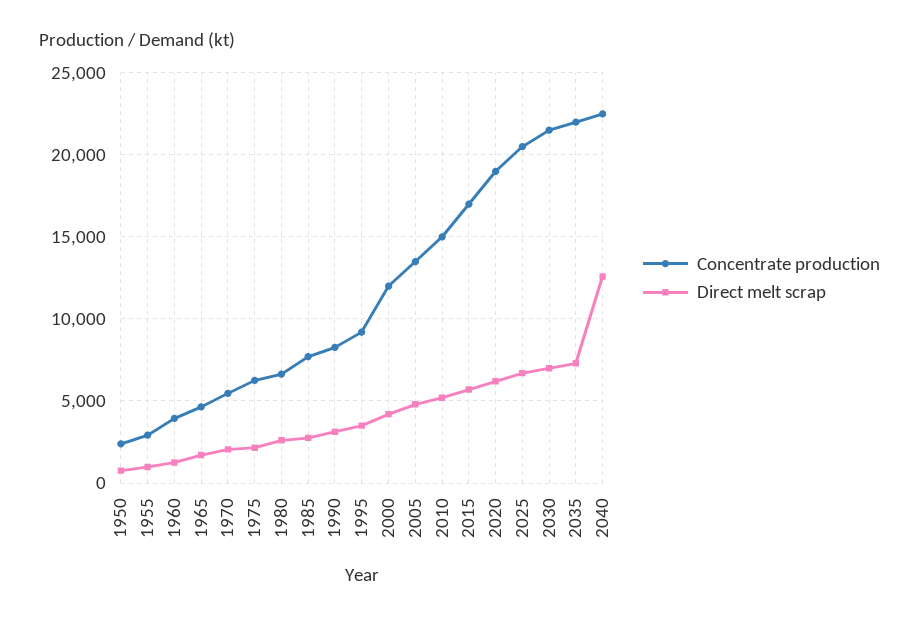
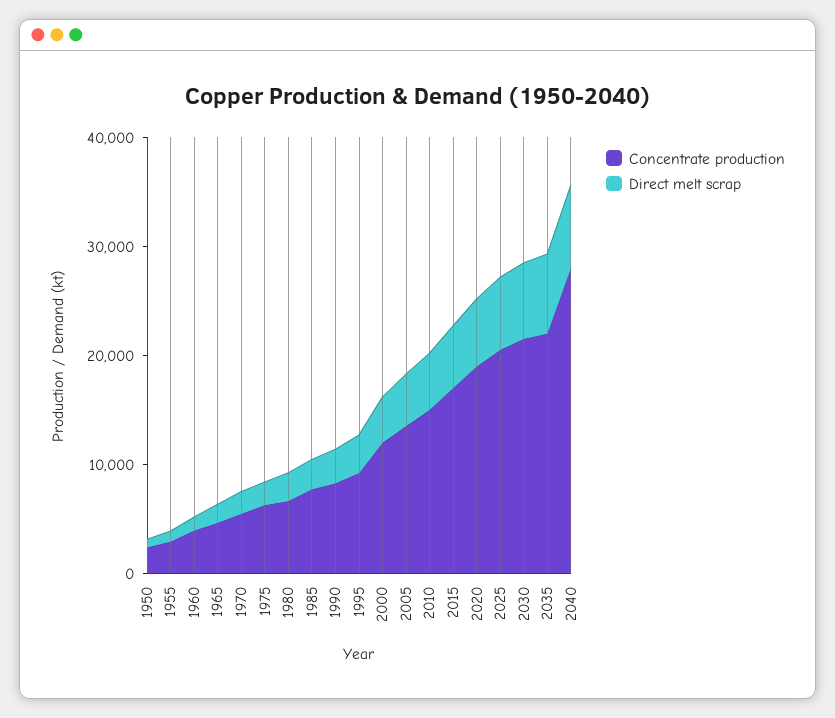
  {
    "Concentrate production": {
      "1950": 2500,
      "1955": 3000,
      "1960": 4000,
      "1965": 4500,
      "1970": 5500,
      "1975": 6500,
      "1980": 6500,
      "1985": 7500,
      "1990": 8500,
      "1995": 9000,
      "2000": 12000,
      "2005": 13500,
      "2010": 15000,
      "2015": 17000,
      "2020": 19000,
      "2025": 20500,
      "2030": 21500,
      "2035": 22000,
-     "2040": 22500
+     "2040": 28000
    },
    "Direct melt scrap": {
      "1950": 1000,
      "1955": 1000,
      "1960": 1500,
      "1965": 1500,
      "1970": 2000,
      "1975": 2000,
      "1980": 2500,
      "1985": 3000,
      "1990": 3000,
      "1995": 3500,
      "2000": 4000,
      "2005": 5000,
      "2010": 5000,
      "2015": 5500,
      "2020": 6000,
      "2025": 6500,
      "2030": 7000,
      "2035": 7500,
-     "2040": 12500
+     "2040": 8000
    }
  }

